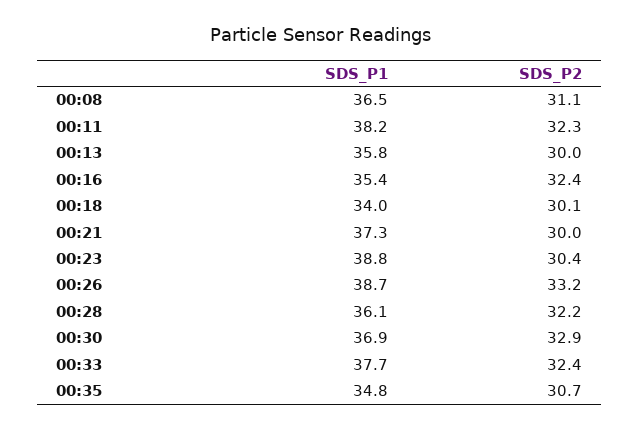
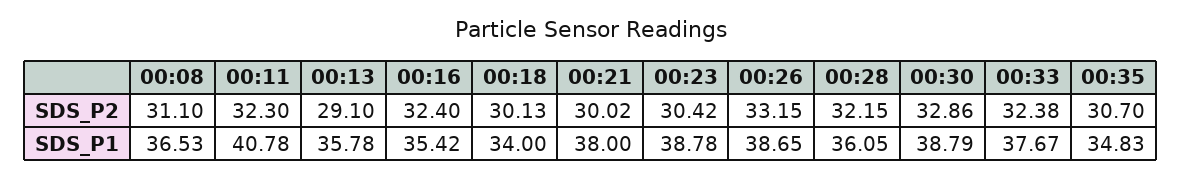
  {
    "SDS_P1": {
      "00:08": 36.53,
-     "00:11": 38.2,
+     "00:11": 40.78,
      "00:13": 35.78,
      "00:16": 35.42,
      "00:18": 34,
-     "00:21": 37.3,
+     "00:21": 38,
      "00:23": 38.78,
      "00:26": 38.65,
      "00:28": 36.05,
-     "00:30": 36.9,
+     "00:30": 38.79,
      "00:33": 37.67,
      "00:35": 34.83
    },
    "SDS_P2": {
      "00:08": 31.1,
      "00:11": 32.3,
-     "00:13": 30,
+     "00:13": 29.1,
      "00:16": 32.4,
      "00:18": 30.13,
      "00:21": 30.02,
      "00:23": 30.42,
      "00:26": 33.15,
      "00:28": 32.15,
      "00:30": 32.86,
      "00:33": 32.38,
      "00:35": 30.7
    }
  }

